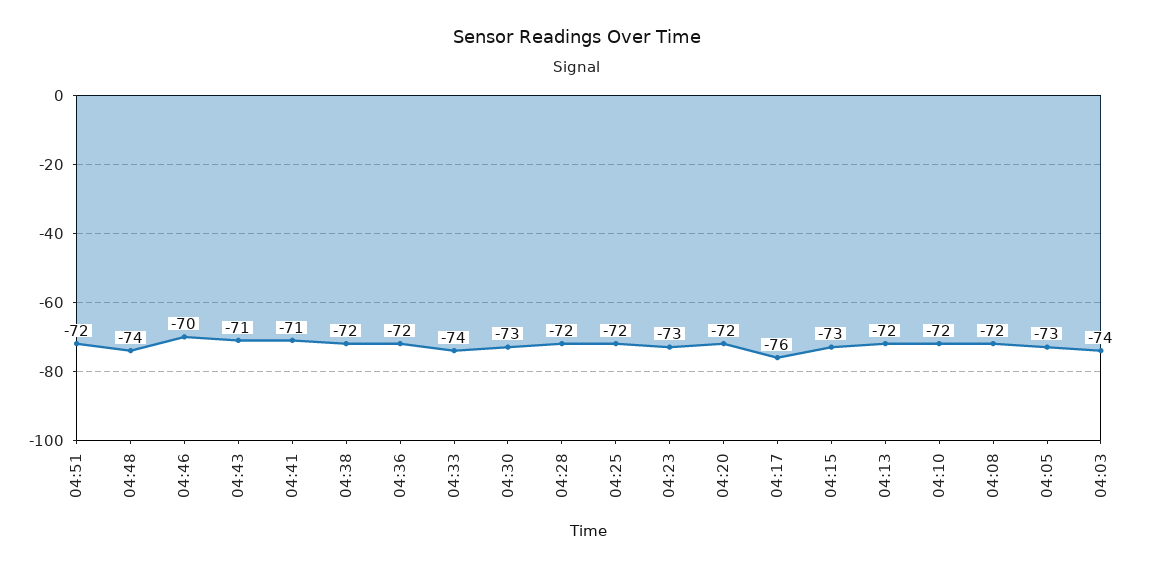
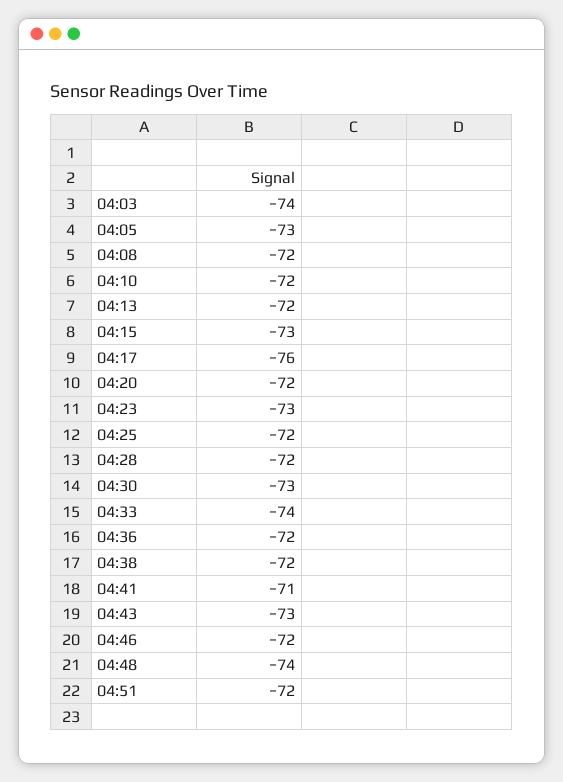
  {
    "04:51": -72,
    "04:48": -74,
-   "04:46": -70,
+   "04:46": -72,
-   "04:43": -71,
+   "04:43": -73,
    "04:41": -71,
    "04:38": -72,
    "04:36": -72,
    "04:33": -74,
    "04:30": -73,
    "04:28": -72,
    "04:25": -72,
    "04:23": -73,
    "04:20": -72,
    "04:17": -76,
    "04:15": -73,
    "04:13": -72,
    "04:10": -72,
    "04:08": -72,
    "04:05": -73,
    "04:03": -74
  }

